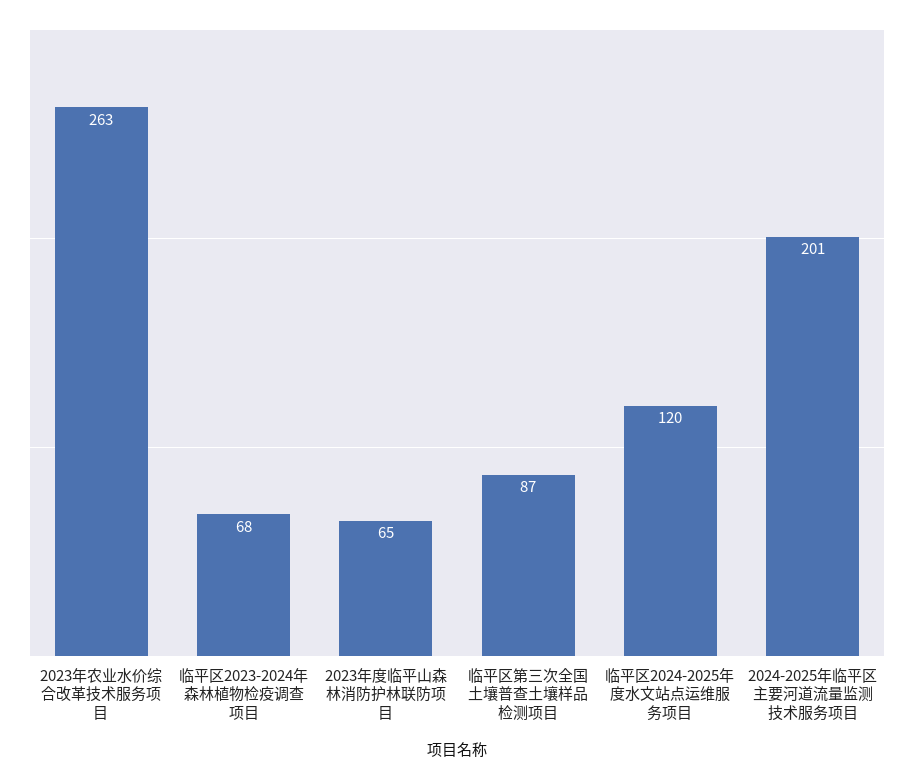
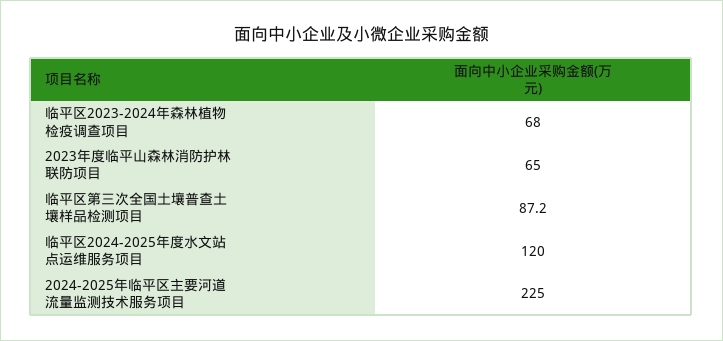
  {
-   "2023年农业水价综合改革技术服务项目": 263,
    "临平区2023-2024年森林植物检疫调查项目": 68,
    "2023年度临平山森林消防护林联防项目": 65,
    "临平区第三次全国土壤普查土壤样品检测项目": 87.2,
    "临平区2024-2025年度水文站点运维服务项目": 120,
-   "2024-2025年临平区主要河道流量监测技术服务项目": 201
+   "2024-2025年临平区主要河道流量监测技术服务项目": 225
  }

